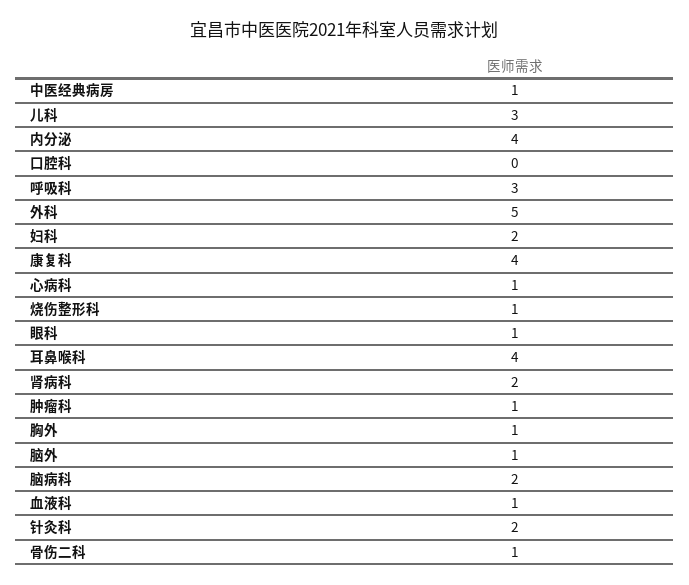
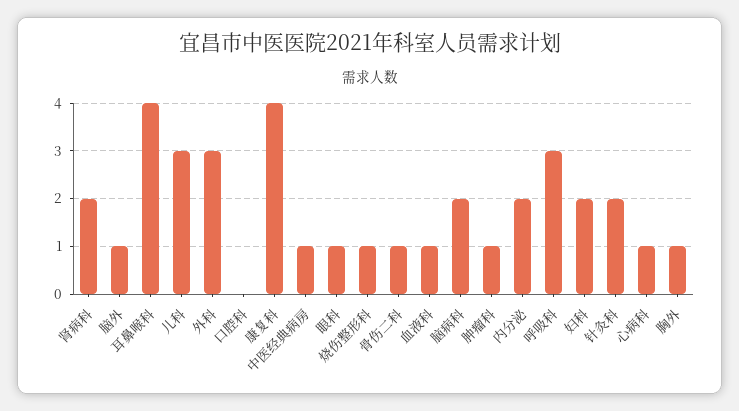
  {
    "中医经典病房": 1,
    "儿科": 3,
-   "内分泌": 4,
+   "内分泌": 2,
    "口腔科": 0,
    "呼吸科": 3,
-   "外科": 5,
+   "外科": 3,
    "妇科": 2,
    "康复科": 4,
    "心病科": 1,
    "烧伤整形科": 1,
    "眼科": 1,
    "耳鼻喉科": 4,
    "肾病科": 2,
    "肿瘤科": 1,
    "胸外": 1,
    "脑外": 1,
    "脑病科": 2,
    "血液科": 1,
    "针灸科": 2,
    "骨伤二科": 1
  }

